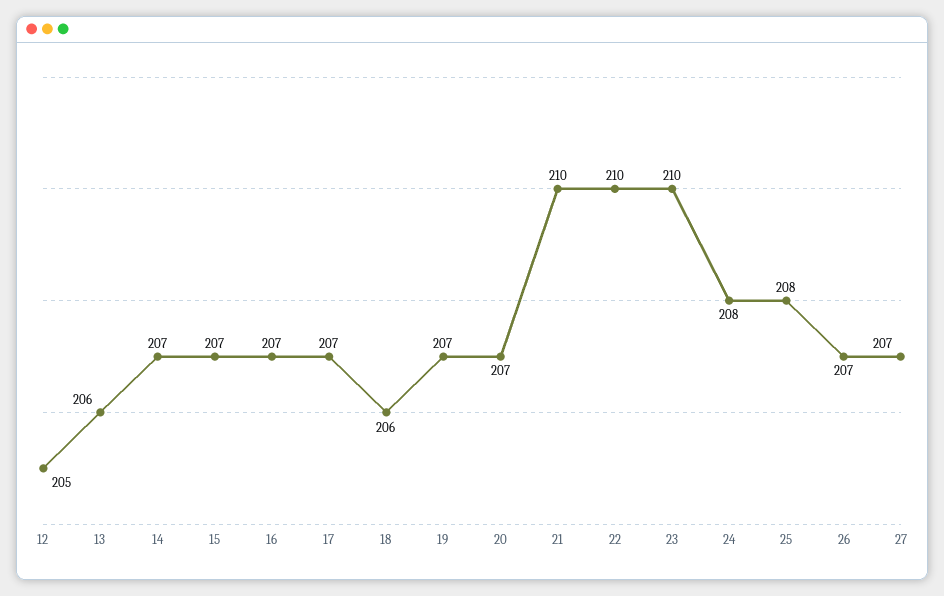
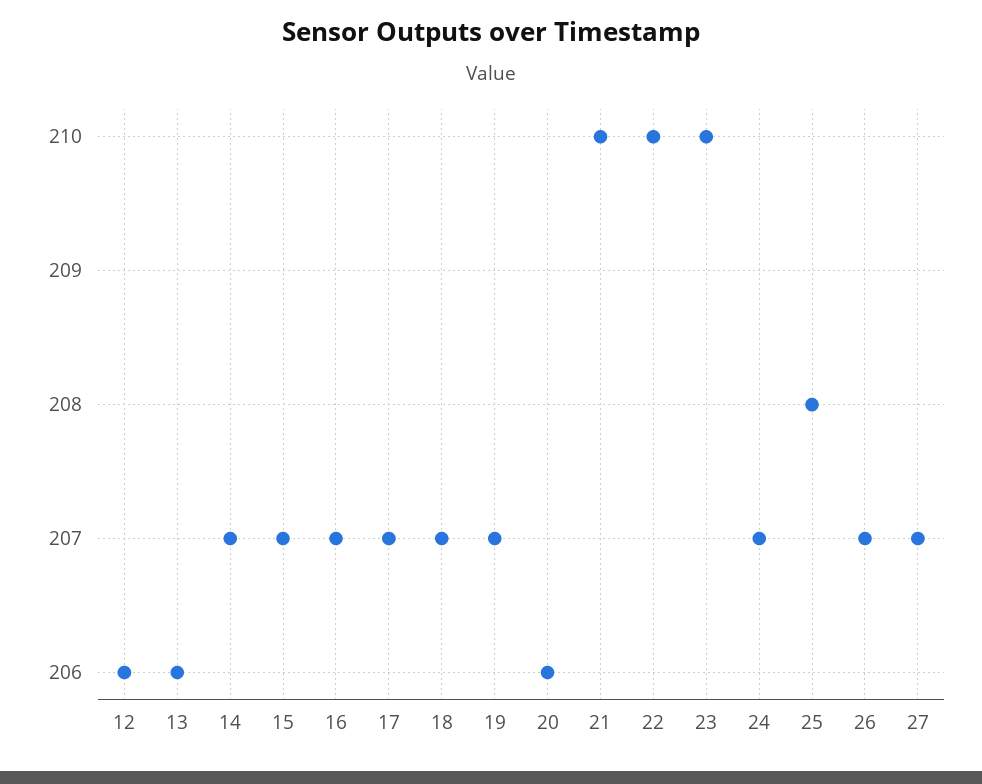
  {
-   "12": 205,
+   "12": 206,
    "13": 206,
    "14": 207,
    "15": 207,
    "16": 207,
    "17": 207,
-   "18": 206,
+   "18": 207,
    "19": 207,
-   "20": 207,
+   "20": 206,
    "21": 210,
    "22": 210,
    "23": 210,
-   "24": 208,
+   "24": 207,
    "25": 208,
    "26": 207,
    "27": 207
  }

